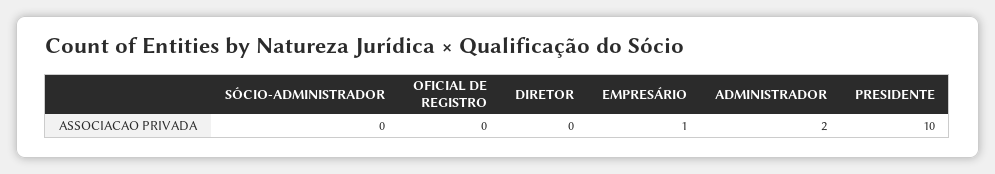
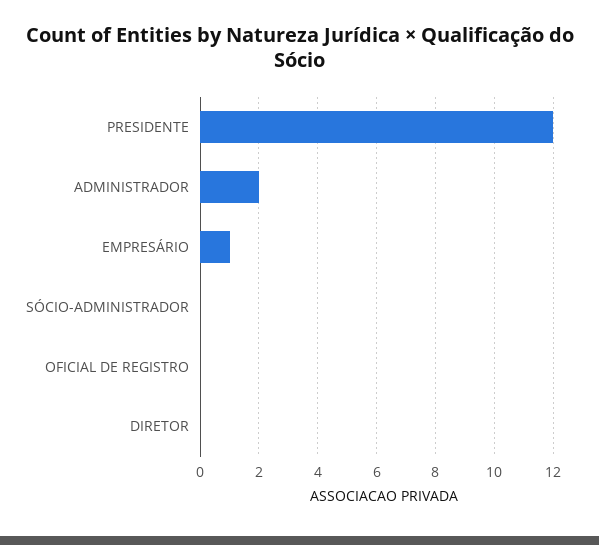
  {
    "SÓCIO-ADMINISTRADOR": 0,
    "OFICIAL DE REGISTRO": 0,
    "DIRETOR": 0,
    "EMPRESÁRIO": 1,
    "ADMINISTRADOR": 2,
-   "PRESIDENTE": 10
+   "PRESIDENTE": 12
  }

